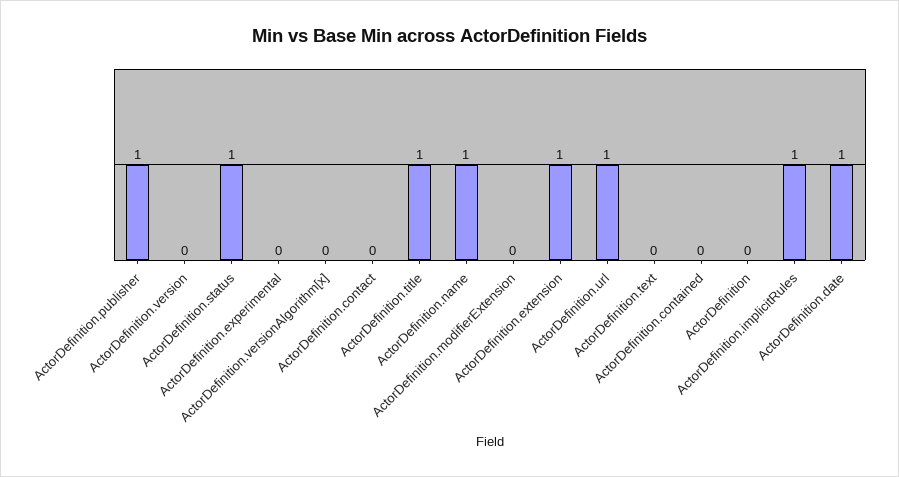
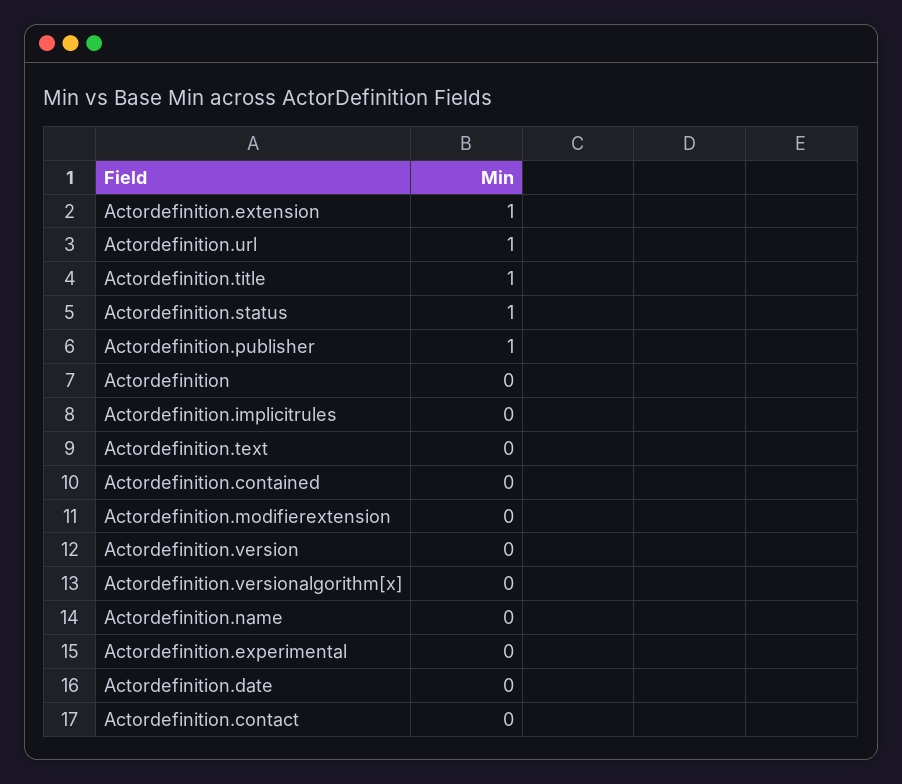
  {
    "ActorDefinition.publisher": 1,
    "ActorDefinition.version": 0,
    "ActorDefinition.status": 1,
    "ActorDefinition.experimental": 0,
    "ActorDefinition.versionAlgorithm[x]": 0,
    "ActorDefinition.contact": 0,
    "ActorDefinition.title": 1,
-   "ActorDefinition.name": 1,
+   "ActorDefinition.name": 0,
    "ActorDefinition.modifierExtension": 0,
    "ActorDefinition.extension": 1,
    "ActorDefinition.url": 1,
    "ActorDefinition.text": 0,
    "ActorDefinition.contained": 0,
    "ActorDefinition": 0,
-   "ActorDefinition.implicitRules": 1,
+   "ActorDefinition.implicitRules": 0,
-   "ActorDefinition.date": 1
+   "ActorDefinition.date": 0
  }

